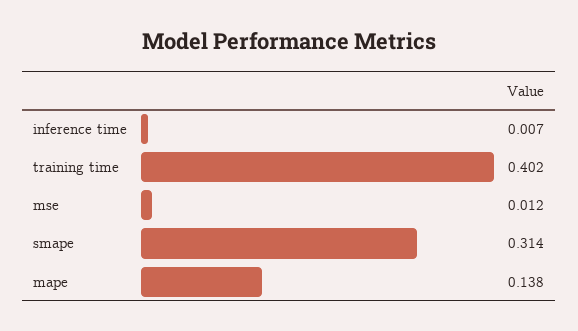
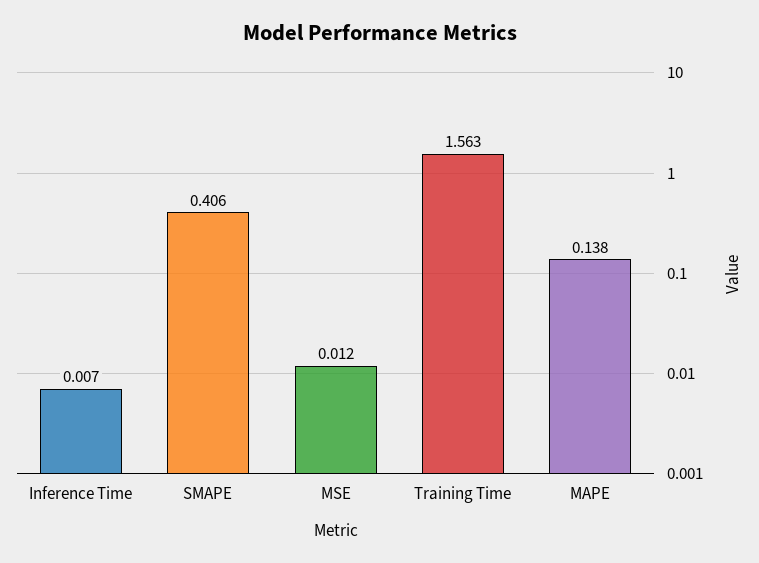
  {
    "inference time": 0.007,
-   "training time": 0.402,
+   "training time": 1.563,
    "mse": 0.012,
-   "smape": 0.314,
+   "smape": 0.406,
    "mape": 0.138
  }

